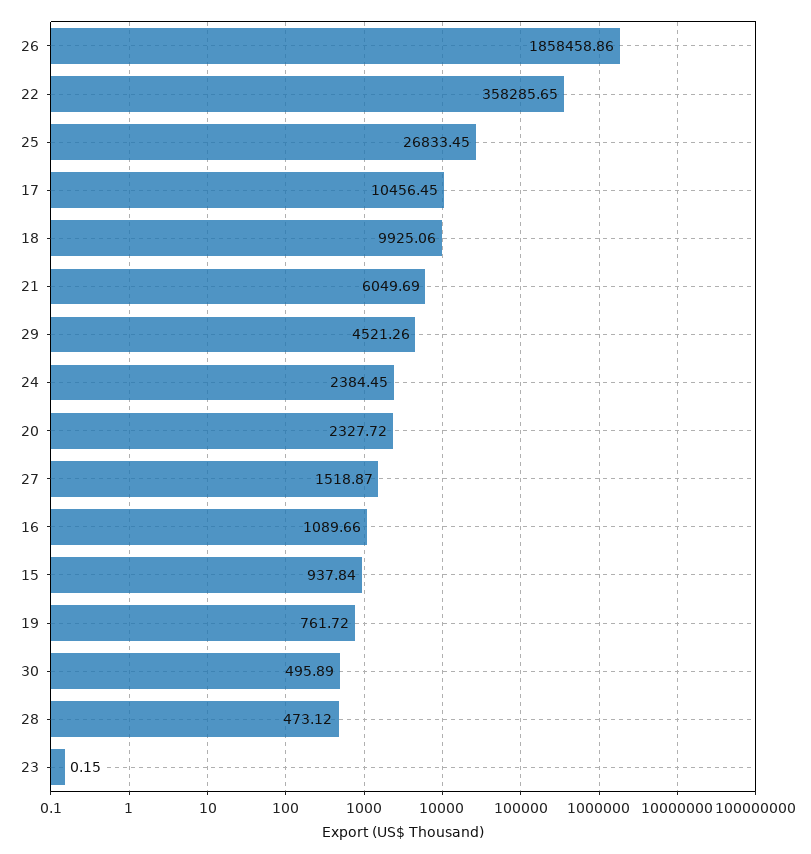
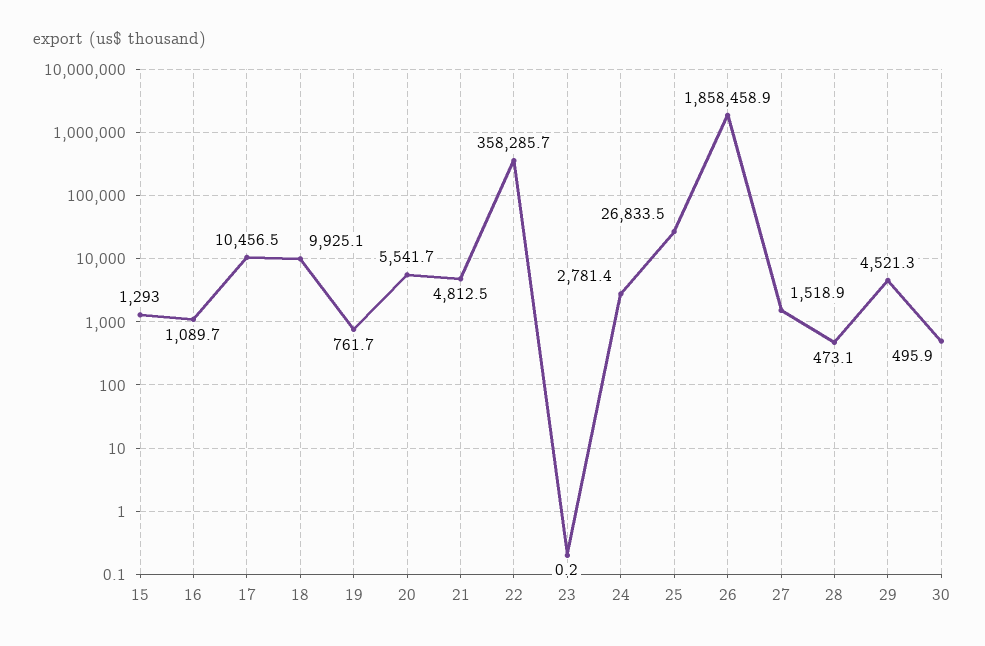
  {
    "26": 1858458.86,
    "22": 358285.65,
    "25": 26833.45,
    "17": 10456.45,
    "18": 9925.06,
-   "21": 6049.69,
+   "21": 4812.5,
    "29": 4521.26,
-   "24": 2384.45,
+   "24": 2781.4,
-   "20": 2327.72,
+   "20": 5541.7,
    "27": 1518.87,
    "16": 1089.66,
-   "15": 937.84,
+   "15": 1293,
    "19": 761.72,
    "30": 495.89,
    "28": 473.12,
    "23": 0.15
  }

